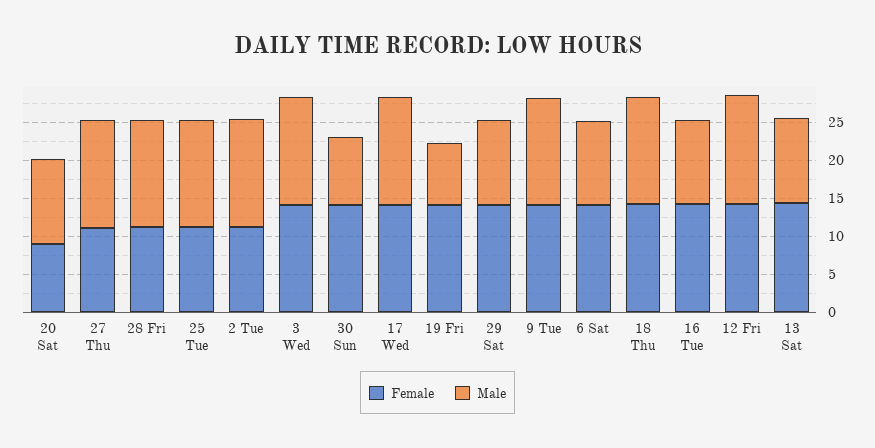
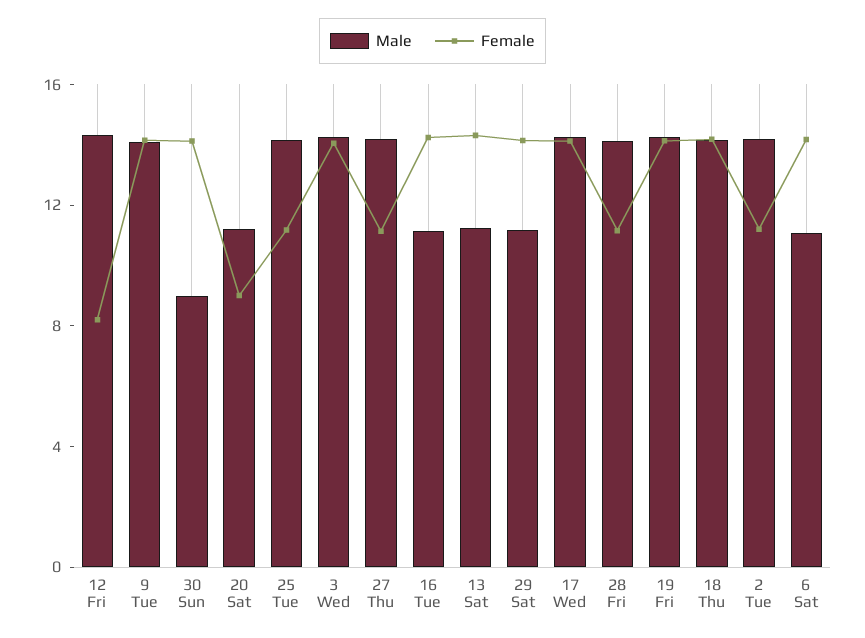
  {
    "Female": {
      "20 Sat": 9,
      "27 Thu": 11,
      "28 Fri": 11,
      "25 Tue": 11,
      "2 Tue": 11,
      "3 Wed": 14,
      "30 Sun": 14,
      "17 Wed": 14,
      "19 Fri": 14,
      "29 Sat": 14,
      "9 Tue": 14,
      "6 Sat": 14,
      "18 Thu": 14,
      "16 Tue": 14,
-     "12 Fri": 15,
+     "12 Fri": 8,
      "13 Sat": 14
    },
    "Male": {
      "20 Sat": 11,
      "27 Thu": 14,
      "28 Fri": 14,
      "25 Tue": 14,
      "2 Tue": 14,
      "3 Wed": 14,
      "30 Sun": 9,
      "17 Wed": 14,
-     "19 Fri": 7.5,
+     "19 Fri": 14,
      "29 Sat": 11,
      "9 Tue": 14,
      "6 Sat": 11,
      "18 Thu": 14,
      "16 Tue": 11,
      "12 Fri": 14,
      "13 Sat": 11
    }
  }

